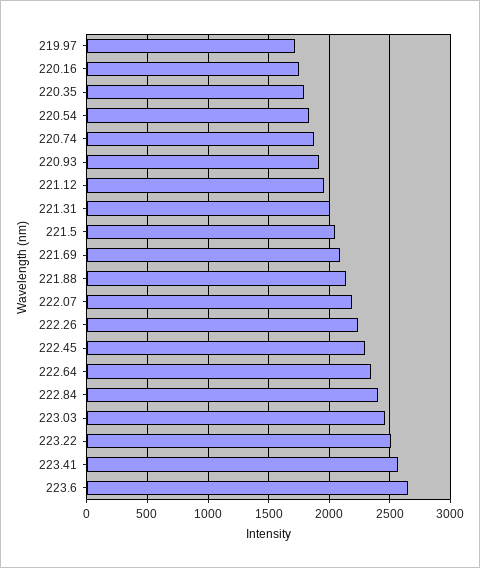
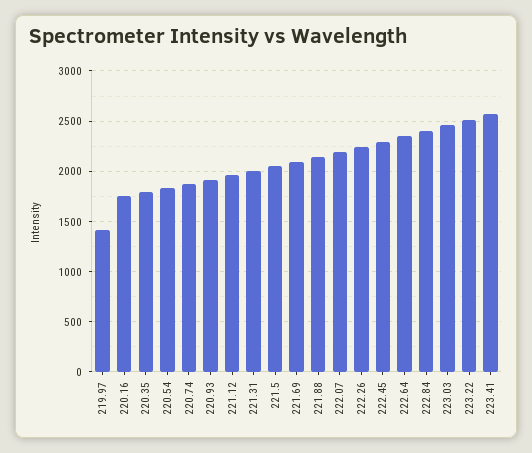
  {
-   "219.97": 1700,
+   "219.97": 1400,
    "220.16": 1750,
    "220.35": 1800,
    "220.54": 1850,
    "220.74": 1850,
    "220.93": 1900,
    "221.12": 1950,
    "221.31": 2000,
    "221.5": 2050,
    "221.69": 2100,
    "221.88": 2150,
    "222.07": 2200,
    "222.26": 2250,
    "222.45": 2300,
    "222.64": 2350,
    "222.84": 2400,
    "223.03": 2450,
    "223.22": 2500,
-   "223.41": 2550,
+   "223.41": 2550
-   "223.6": 2650
  }

